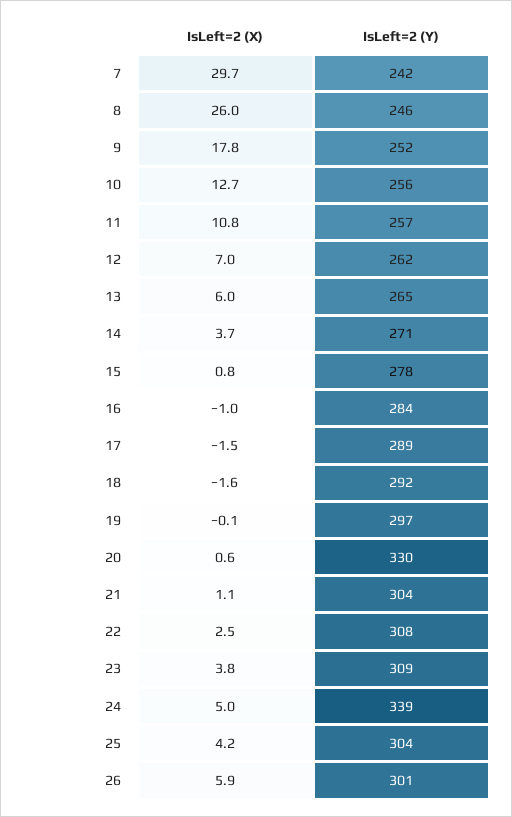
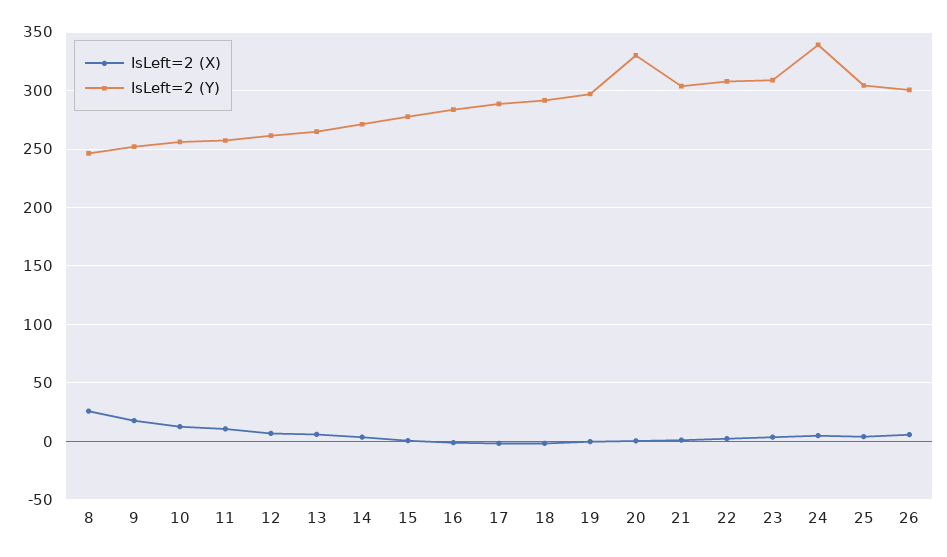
  {
    "IsLeft=2 (X)": {
-     "7": 29.7,
      "8": 26,
      "9": 17.8,
      "10": 12.7,
      "11": 10.8,
      "12": 7,
      "13": 6,
      "14": 3.7,
      "15": 0.8,
      "16": -1,
      "17": -1.5,
      "18": -1.6,
      "19": -0.1,
      "20": 0.6,
      "21": 1.1,
      "22": 2.5,
      "23": 3.8,
      "24": 5,
      "25": 4.2,
      "26": 5.9
    },
    "IsLeft=2 (Y)": {
-     "7": 242,
      "8": 246,
      "9": 252,
      "10": 256,
      "11": 257,
      "12": 262,
      "13": 265,
      "14": 271,
      "15": 278,
      "16": 284,
      "17": 289,
      "18": 292,
      "19": 297,
      "20": 330,
      "21": 304,
      "22": 308,
      "23": 309,
      "24": 339,
      "25": 304,
      "26": 301
    }
  }

